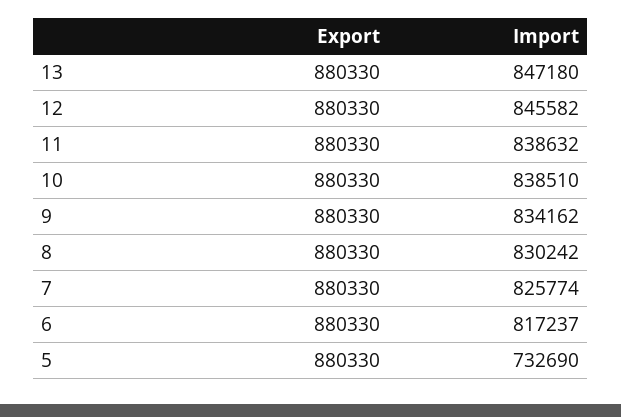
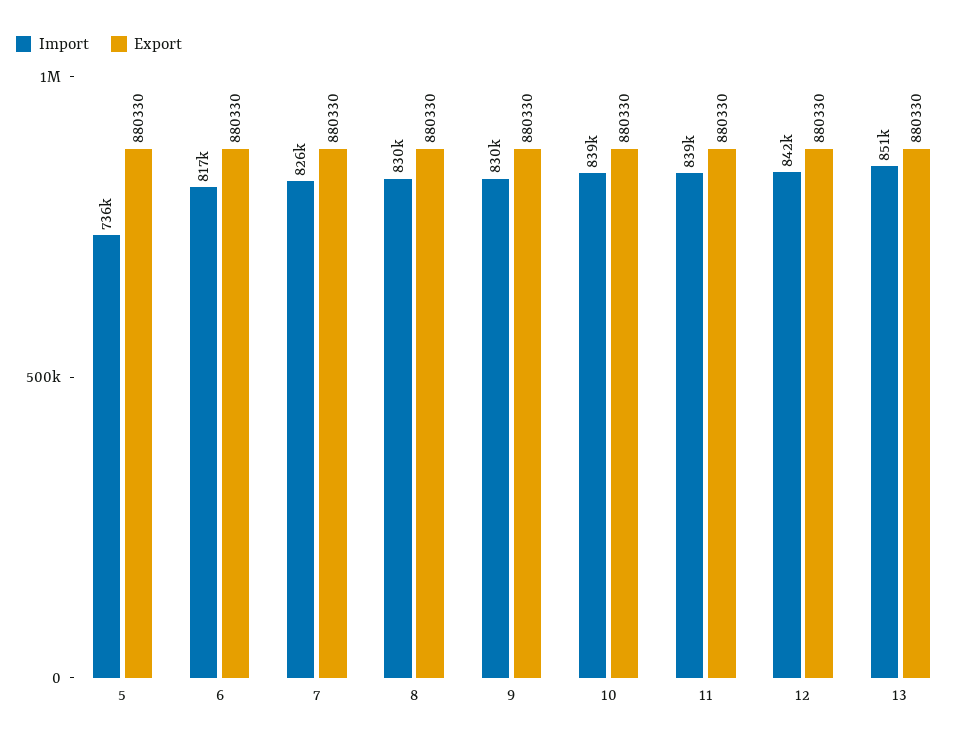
  {
    "Export": {
      "13": 880330,
      "12": 880330,
      "11": 880330,
      "10": 880330,
      "9": 880330,
      "8": 880330,
      "7": 880330,
      "6": 880330,
      "5": 880330
    },
    "Import": {
-     "13": 847180,
+     "13": 851000,
-     "12": 845582,
+     "12": 842000,
      "11": 838632,
      "10": 838510,
-     "9": 834162,
+     "9": 830000,
      "8": 830242,
      "7": 825774,
      "6": 817237,
-     "5": 732690
+     "5": 736000
    }
  }

